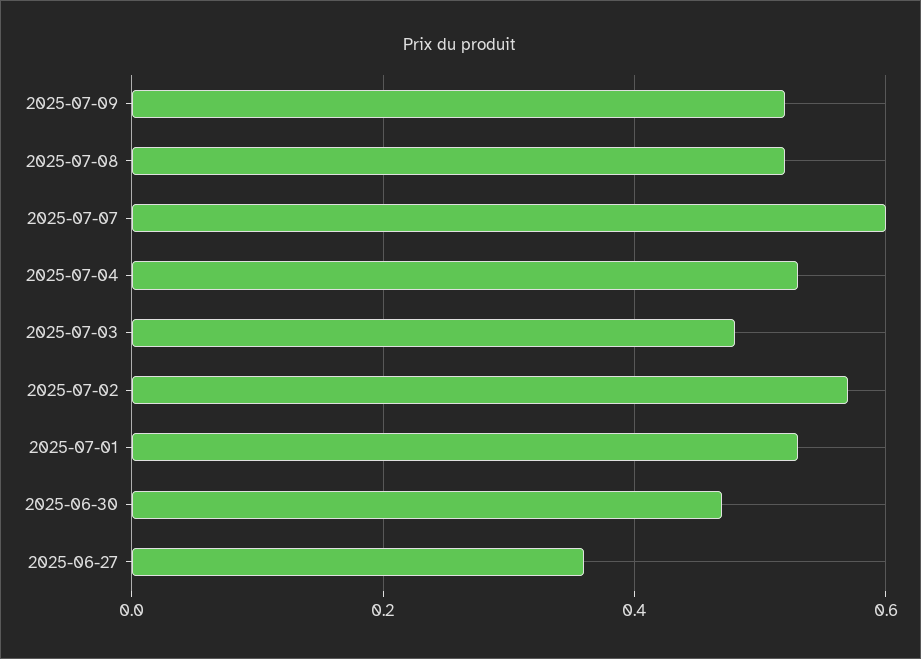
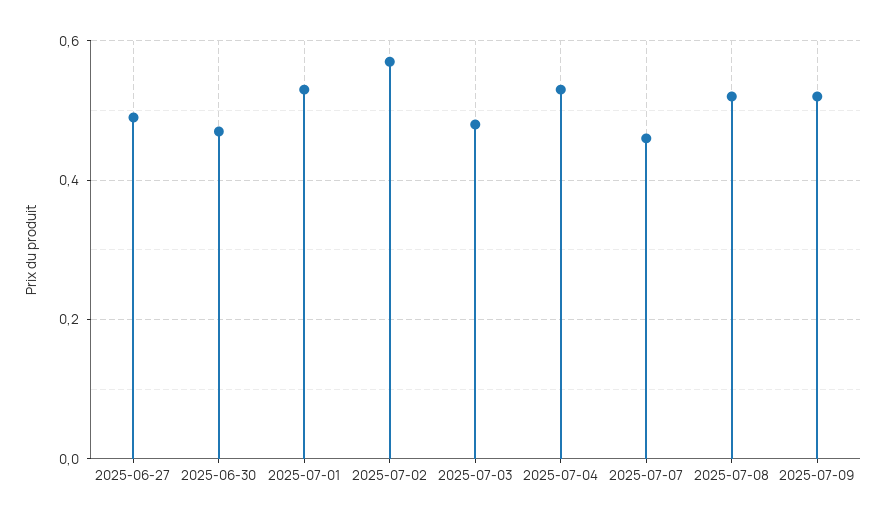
  {
    "2025-07-09": 0.5,
    "2025-07-08": 0.5,
-   "2025-07-07": 0.6,
+   "2025-07-07": 0.45,
    "2025-07-04": 0.55,
    "2025-07-03": 0.5,
    "2025-07-02": 0.55,
    "2025-07-01": 0.55,
    "2025-06-30": 0.45,
-   "2025-06-27": 0.35
+   "2025-06-27": 0.5
  }

